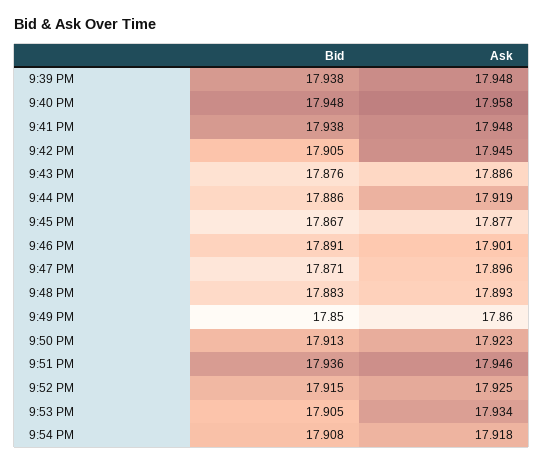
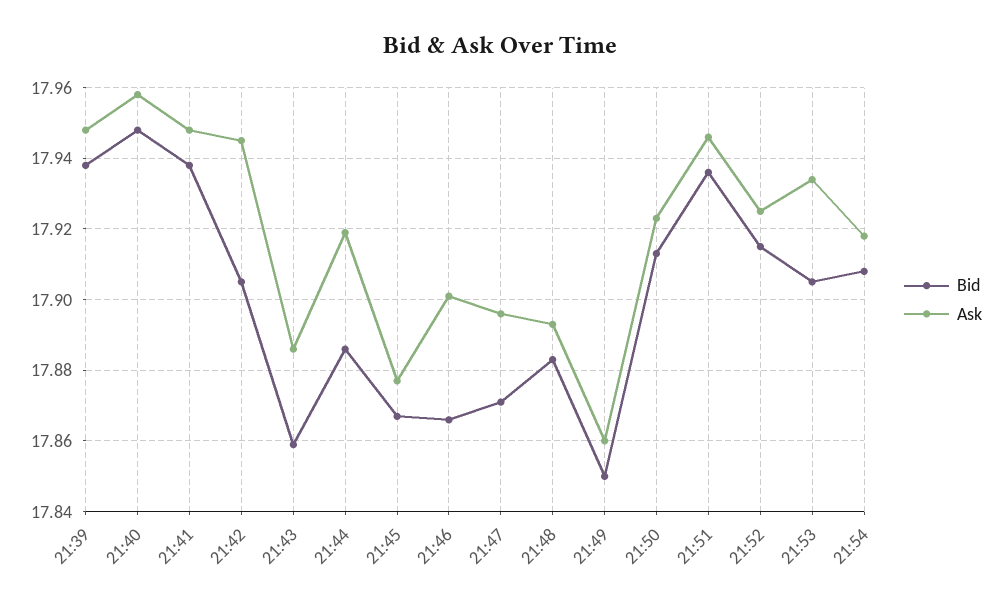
  {
    "Bid": {
      "9:39 PM": 17.938,
      "9:40 PM": 17.948,
      "9:41 PM": 17.938,
      "9:42 PM": 17.905,
-     "9:43 PM": 17.876,
+     "9:43 PM": 17.86,
      "9:44 PM": 17.886,
      "9:45 PM": 17.867,
-     "9:46 PM": 17.891,
+     "9:46 PM": 17.865,
      "9:47 PM": 17.871,
      "9:48 PM": 17.883,
      "9:49 PM": 17.85,
      "9:50 PM": 17.913,
      "9:51 PM": 17.936,
      "9:52 PM": 17.915,
      "9:53 PM": 17.905,
      "9:54 PM": 17.908
    },
    "Ask": {
      "9:39 PM": 17.948,
      "9:40 PM": 17.958,
      "9:41 PM": 17.948,
      "9:42 PM": 17.945,
      "9:43 PM": 17.886,
      "9:44 PM": 17.919,
      "9:45 PM": 17.877,
      "9:46 PM": 17.901,
      "9:47 PM": 17.896,
      "9:48 PM": 17.893,
      "9:49 PM": 17.86,
      "9:50 PM": 17.923,
      "9:51 PM": 17.946,
      "9:52 PM": 17.925,
      "9:53 PM": 17.934,
      "9:54 PM": 17.918
    }
  }

